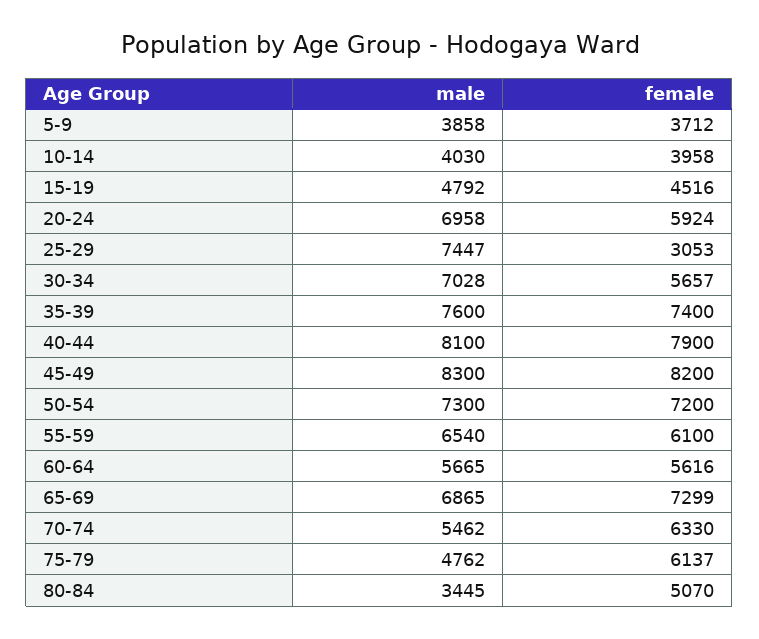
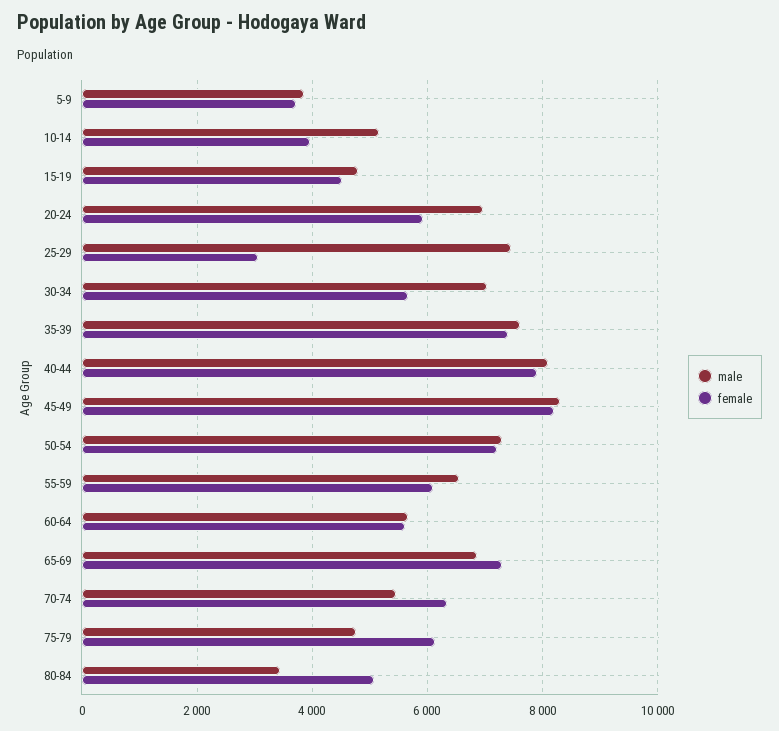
  {
    "male": {
      "5-9": 3858,
-     "10-14": 4030,
+     "10-14": 5200,
      "15-19": 4792,
      "20-24": 6958,
      "25-29": 7447,
      "30-34": 7028,
      "35-39": 7600,
      "40-44": 8100,
      "45-49": 8300,
      "50-54": 7300,
      "55-59": 6540,
      "60-64": 5665,
      "65-69": 6865,
      "70-74": 5462,
      "75-79": 4762,
      "80-84": 3445
    },
    "female": {
      "5-9": 3712,
      "10-14": 3958,
      "15-19": 4516,
      "20-24": 5924,
      "25-29": 3053,
      "30-34": 5657,
      "35-39": 7400,
      "40-44": 7900,
      "45-49": 8200,
      "50-54": 7200,
      "55-59": 6100,
      "60-64": 5616,
      "65-69": 7299,
      "70-74": 6330,
      "75-79": 6137,
      "80-84": 5070
    }
  }

